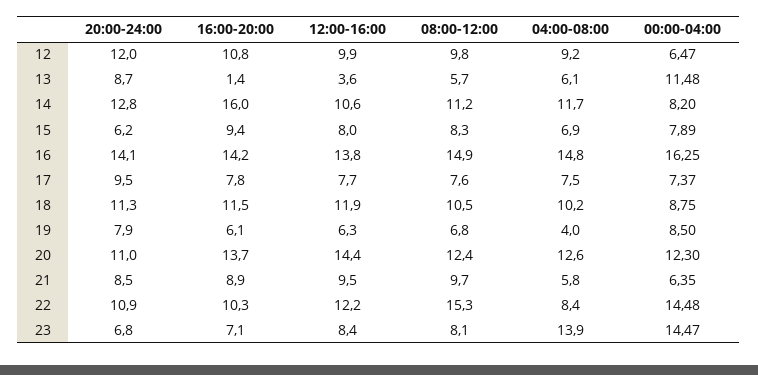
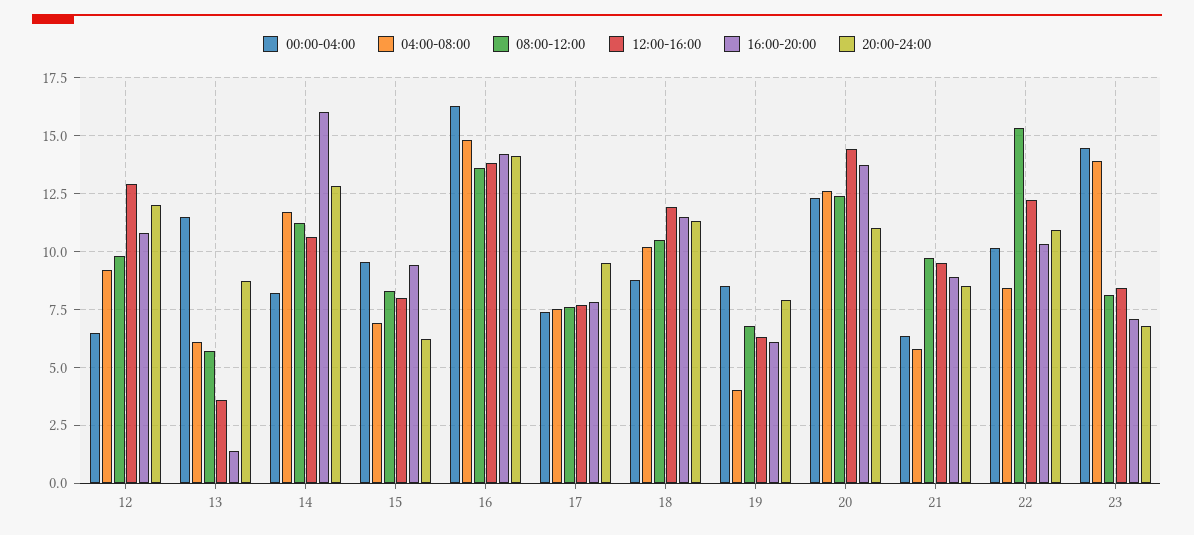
  {
    "20:00-24:00": {
      "12": 12,
      "13": 8.7,
      "14": 12.8,
      "15": 6.2,
      "16": 14.1,
      "17": 9.5,
      "18": 11.3,
      "19": 7.9,
      "20": 11,
      "21": 8.5,
      "22": 10.9,
      "23": 6.8
    },
    "16:00-20:00": {
      "12": 10.8,
      "13": 1.4,
      "14": 16,
      "15": 9.4,
      "16": 14.2,
      "17": 7.8,
      "18": 11.5,
      "19": 6.1,
      "20": 13.7,
      "21": 8.9,
      "22": 10.3,
      "23": 7.1
    },
    "12:00-16:00": {
-     "12": 9.9,
+     "12": 13,
      "13": 3.6,
      "14": 10.6,
      "15": 8,
      "16": 13.8,
      "17": 7.7,
      "18": 11.9,
      "19": 6.3,
      "20": 14.4,
      "21": 9.5,
      "22": 12.2,
      "23": 8.4
    },
    "08:00-12:00": {
      "12": 9.8,
      "13": 5.7,
      "14": 11.2,
      "15": 8.3,
-     "16": 14.9,
+     "16": 13.5,
      "17": 7.6,
      "18": 10.5,
      "19": 6.8,
      "20": 12.4,
      "21": 9.7,
      "22": 15.3,
      "23": 8.1
    },
    "04:00-08:00": {
      "12": 9.2,
      "13": 6.1,
      "14": 11.7,
      "15": 6.9,
      "16": 14.8,
      "17": 7.5,
      "18": 10.2,
      "19": 4,
      "20": 12.6,
      "21": 5.8,
      "22": 8.4,
      "23": 13.9
    },
    "00:00-04:00": {
      "12": 6.47,
      "13": 11.48,
      "14": 8.2,
-     "15": 7.89,
+     "15": 9.5,
      "16": 16.25,
      "17": 7.37,
      "18": 8.75,
      "19": 8.5,
      "20": 12.3,
      "21": 6.35,
-     "22": 14.48,
+     "22": 10,
      "23": 14.47
    }
  }

